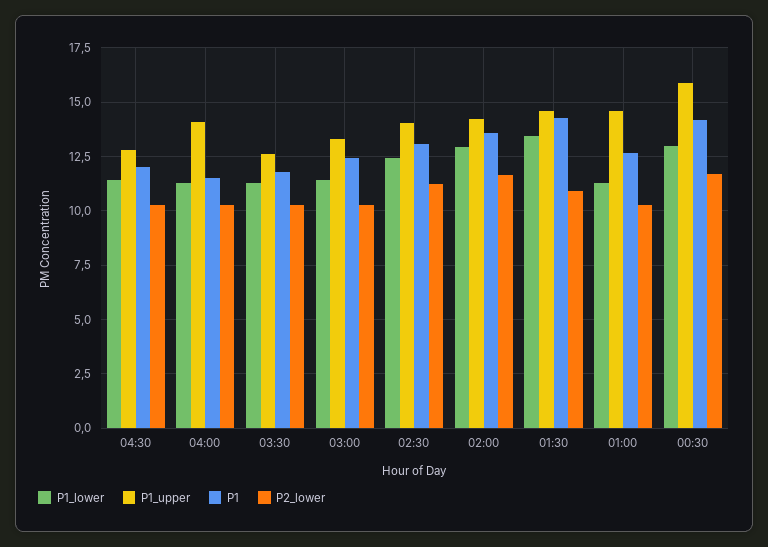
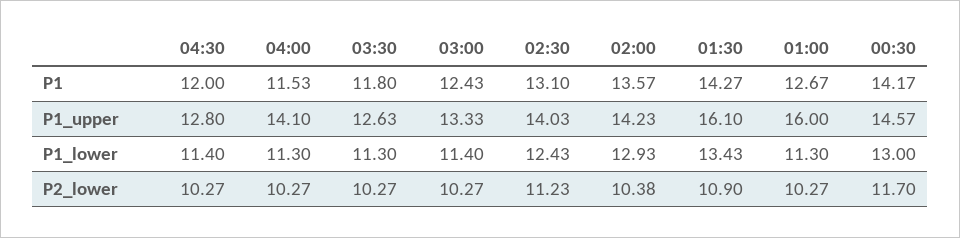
  {
    "P1_lower": {
      "04:30": 11.4,
      "04:00": 11.3,
      "03:30": 11.3,
      "03:00": 11.4,
      "02:30": 12.43,
      "02:00": 12.93,
      "01:30": 13.43,
      "01:00": 11.3,
      "00:30": 13
    },
    "P1_upper": {
      "04:30": 12.8,
      "04:00": 14.1,
      "03:30": 12.63,
      "03:00": 13.33,
      "02:30": 14.03,
      "02:00": 14.23,
-     "01:30": 14.5,
+     "01:30": 16.1,
-     "01:00": 14.5,
+     "01:00": 16,
-     "00:30": 16
+     "00:30": 14.57
    },
    "P1": {
      "04:30": 12,
      "04:00": 11.53,
      "03:30": 11.8,
      "03:00": 12.43,
      "02:30": 13.1,
      "02:00": 13.57,
      "01:30": 14.27,
      "01:00": 12.67,
      "00:30": 14.17
    },
    "P2_lower": {
      "04:30": 10.27,
      "04:00": 10.27,
      "03:30": 10.27,
      "03:00": 10.27,
      "02:30": 11.23,
-     "02:00": 11.5,
+     "02:00": 10.38,
      "01:30": 10.9,
      "01:00": 10.27,
      "00:30": 11.7
    }
  }

